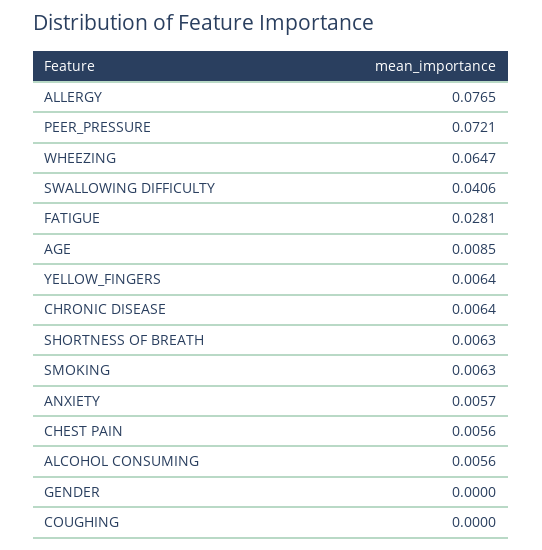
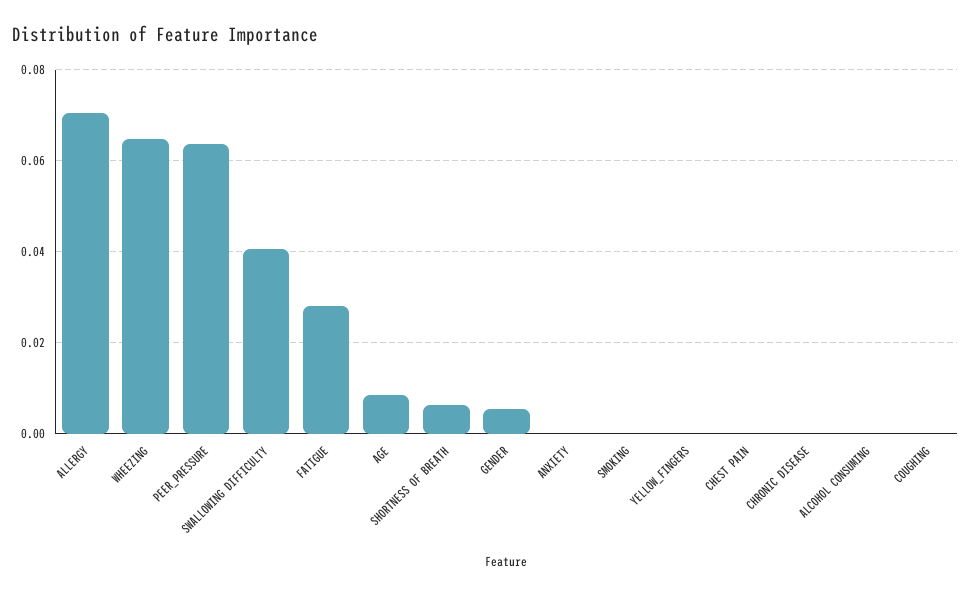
  {
-   "ALLERGY": 0.0765,
+   "ALLERGY": 0.07,
-   "PEER_PRESSURE": 0.0721,
+   "PEER_PRESSURE": 0.064,
    "WHEEZING": 0.0647,
    "SWALLOWING DIFFICULTY": 0.0406,
    "FATIGUE": 0.0281,
    "AGE": 0.0085,
-   "YELLOW_FINGERS": 0.0064,
+   "YELLOW_FINGERS": 0,
-   "CHRONIC DISEASE": 0.0064,
+   "CHRONIC DISEASE": 0,
    "SHORTNESS OF BREATH": 0.0063,
-   "SMOKING": 0.0063,
+   "SMOKING": 0,
-   "ANXIETY": 0.0057,
+   "ANXIETY": 0,
-   "CHEST PAIN": 0.0056,
+   "CHEST PAIN": 0,
-   "ALCOHOL CONSUMING": 0.0056,
+   "ALCOHOL CONSUMING": 0,
-   "GENDER": 0,
+   "GENDER": 0.006,
    "COUGHING": 0
  }

